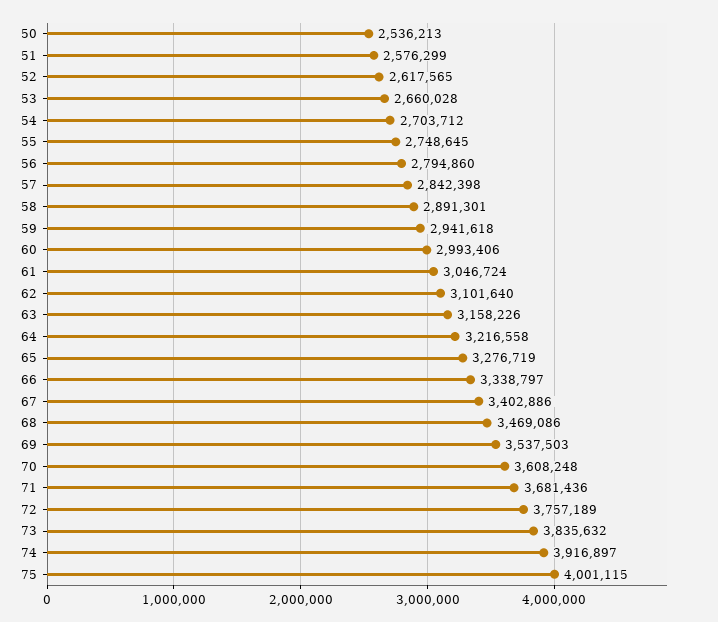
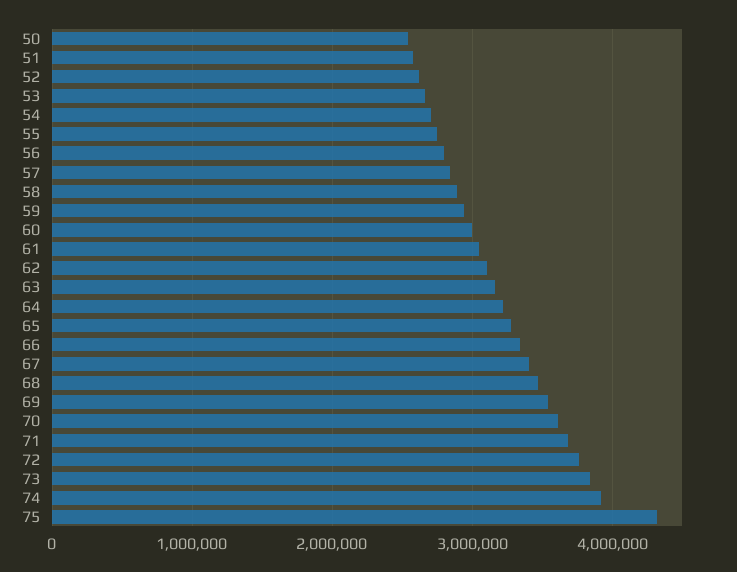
  {
    "50": 2536213,
    "51": 2576299,
    "52": 2617565,
    "53": 2660028,
    "54": 2703712,
    "55": 2748645,
    "56": 2794860,
    "57": 2842398,
    "58": 2891301,
    "59": 2941618,
    "60": 2993406,
    "61": 3046724,
    "62": 3101640,
    "63": 3158226,
    "64": 3216558,
    "65": 3276719,
    "66": 3338797,
    "67": 3402886,
    "68": 3469086,
    "69": 3537503,
    "70": 3608248,
    "71": 3681436,
    "72": 3757189,
    "73": 3835632,
    "74": 3916897,
-   "75": 4001115
+   "75": 4300000
  }

